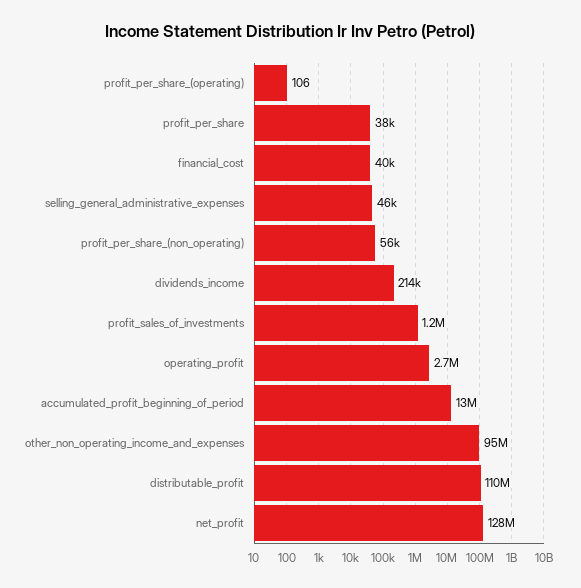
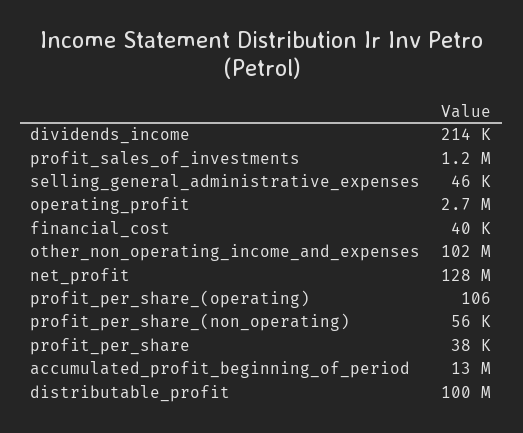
  {
    "profit_per_share_(operating)": 106,
    "profit_per_share": 38000,
    "financial_cost": 40000,
    "selling_general_administrative_expenses": 46000,
    "profit_per_share_(non_operating)": 56000,
    "dividends_income": 214000,
    "profit_sales_of_investments": 1200000,
    "operating_profit": 2700000,
    "accumulated_profit_beginning_of_period": 13000000,
-   "other_non_operating_income_and_expenses": 95000000,
+   "other_non_operating_income_and_expenses": 102000000,
-   "distributable_profit": 110000000,
+   "distributable_profit": 100000000,
    "net_profit": 128000000
  }

